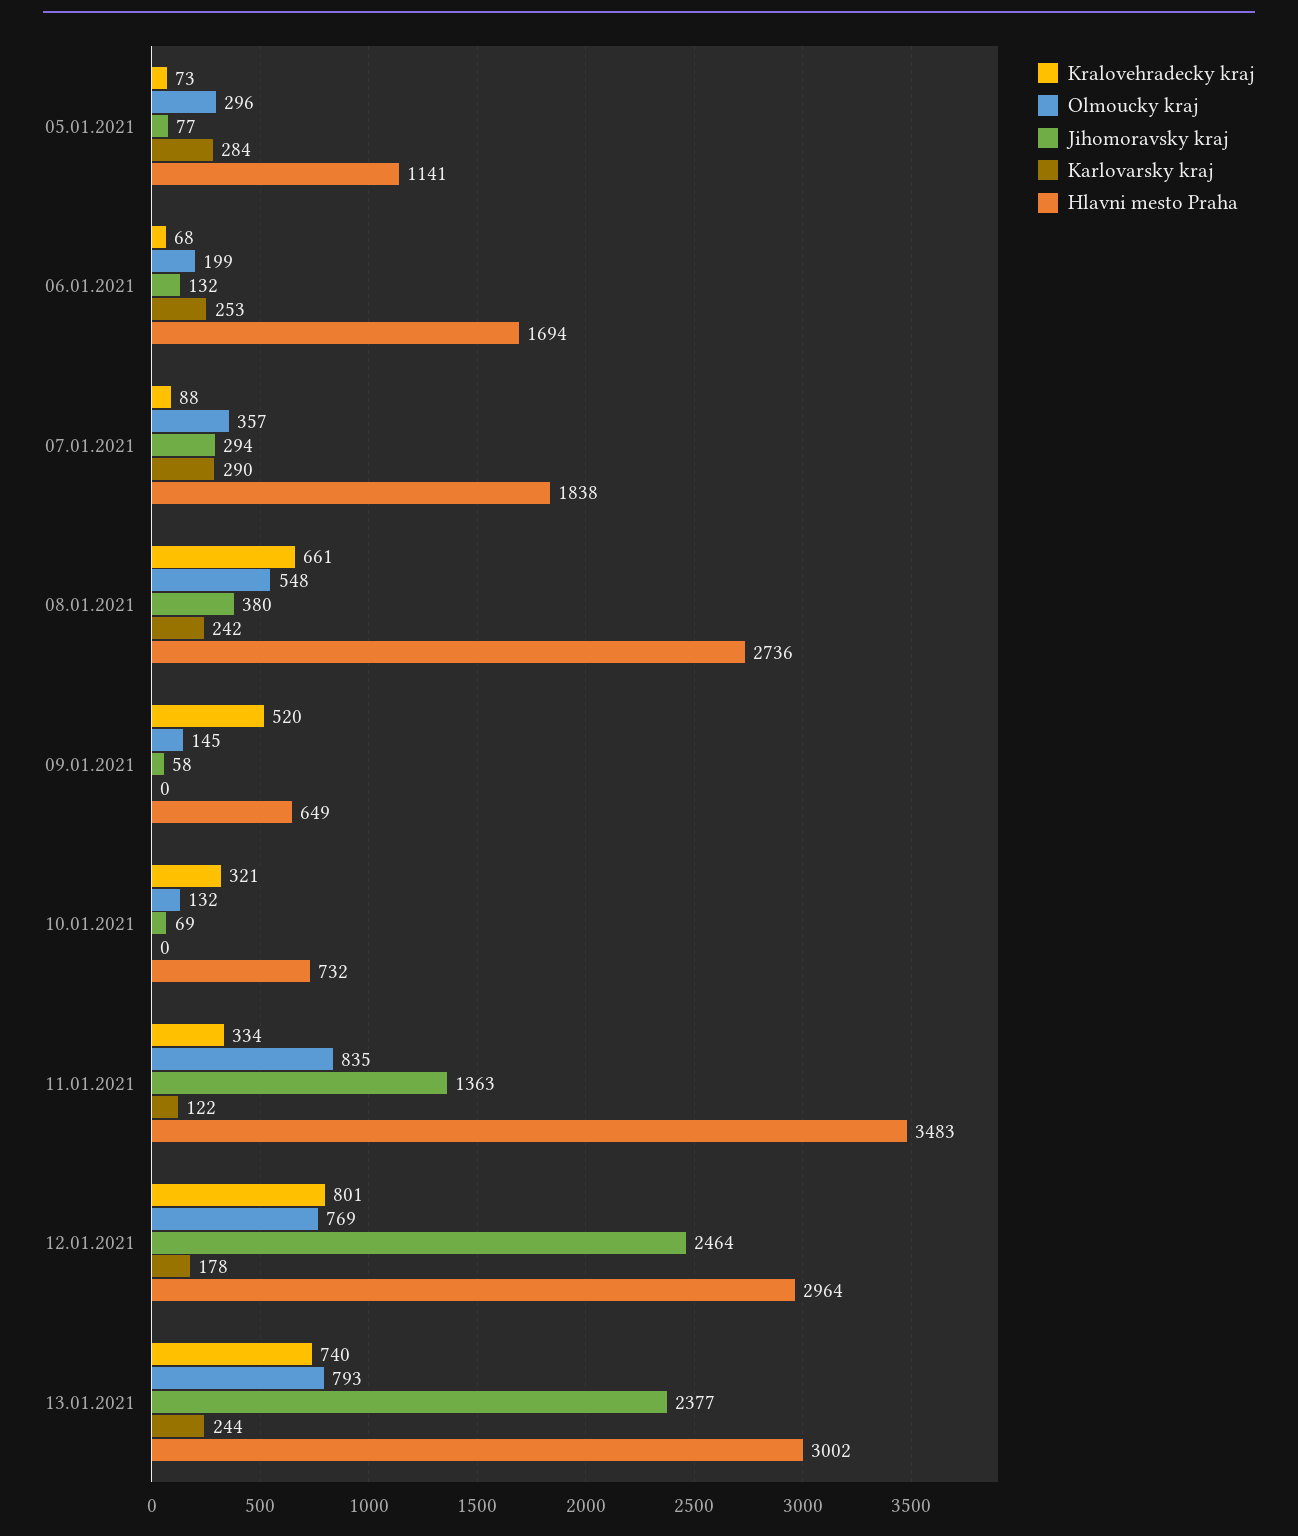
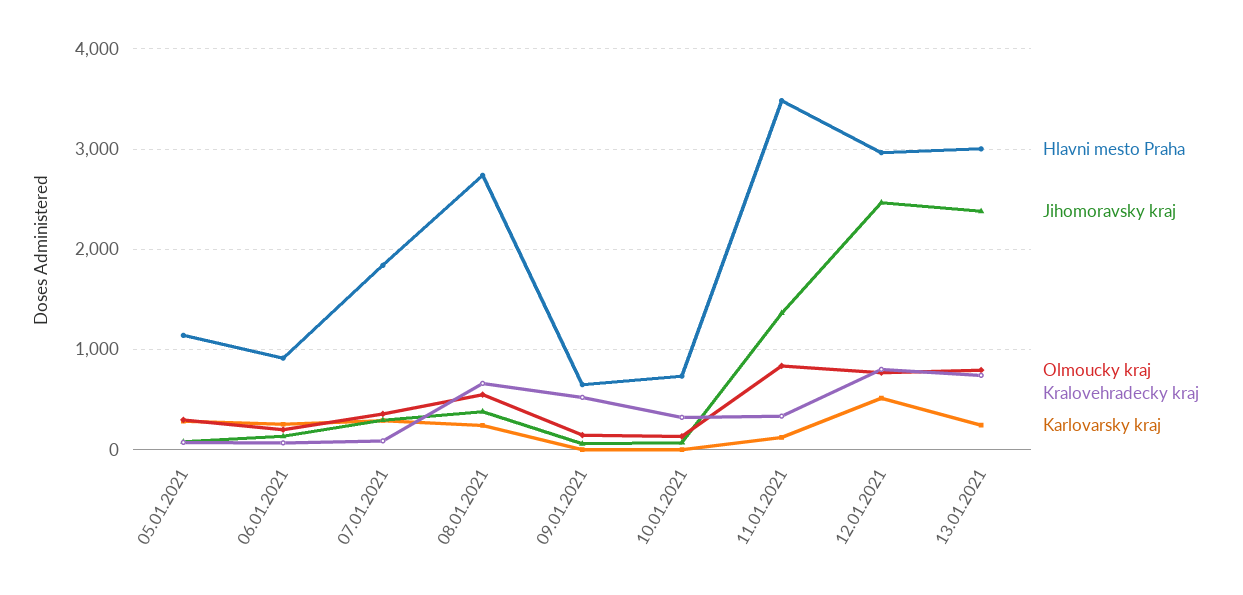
  {
    "Kralovehradecky kraj": {
      "05.01.2021": 73,
      "06.01.2021": 68,
      "07.01.2021": 88,
      "08.01.2021": 661,
      "09.01.2021": 520,
      "10.01.2021": 321,
      "11.01.2021": 334,
      "12.01.2021": 801,
      "13.01.2021": 740
    },
    "Olmoucky kraj": {
      "05.01.2021": 296,
      "06.01.2021": 199,
      "07.01.2021": 357,
      "08.01.2021": 548,
      "09.01.2021": 145,
      "10.01.2021": 132,
      "11.01.2021": 835,
      "12.01.2021": 769,
      "13.01.2021": 793
    },
    "Jihomoravsky kraj": {
      "05.01.2021": 77,
      "06.01.2021": 132,
      "07.01.2021": 294,
      "08.01.2021": 380,
      "09.01.2021": 58,
      "10.01.2021": 69,
      "11.01.2021": 1363,
      "12.01.2021": 2464,
      "13.01.2021": 2377
    },
    "Karlovarsky kraj": {
      "05.01.2021": 284,
      "06.01.2021": 253,
      "07.01.2021": 290,
      "08.01.2021": 242,
      "09.01.2021": 0,
      "10.01.2021": 0,
      "11.01.2021": 122,
-     "12.01.2021": 178,
+     "12.01.2021": 500,
      "13.01.2021": 244
    },
    "Hlavni mesto Praha": {
      "05.01.2021": 1141,
-     "06.01.2021": 1694,
+     "06.01.2021": 900,
      "07.01.2021": 1838,
      "08.01.2021": 2736,
      "09.01.2021": 649,
      "10.01.2021": 732,
      "11.01.2021": 3483,
      "12.01.2021": 2964,
      "13.01.2021": 3002
    }
  }

